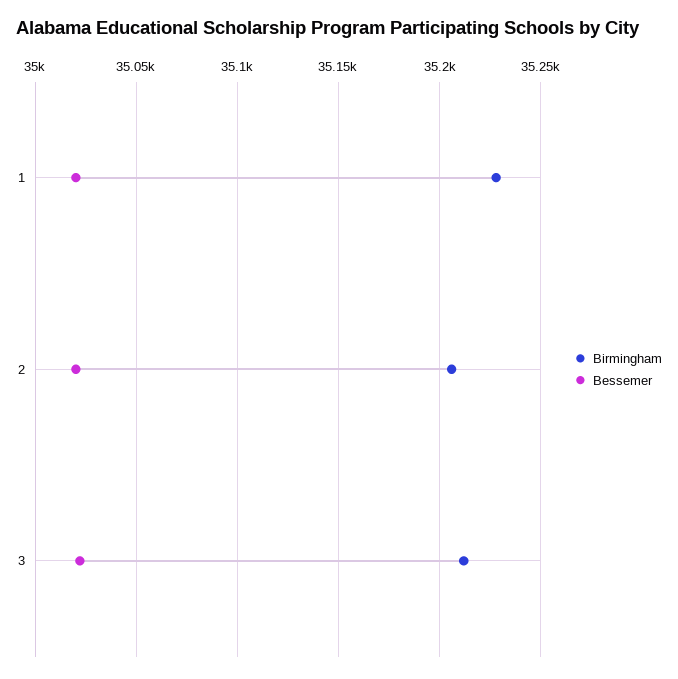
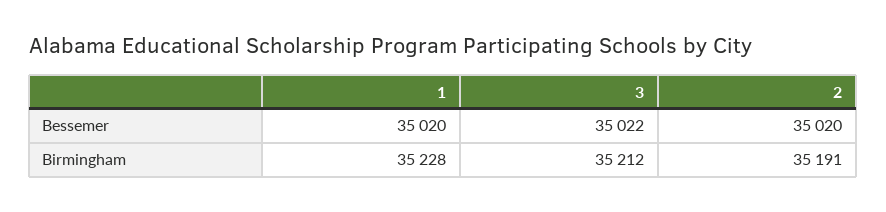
  {
    "Birmingham": {
      "1": 35228,
-     "2": 35205,
+     "2": 35191,
      "3": 35212
    },
    "Bessemer": {
      "1": 35020,
      "2": 35020,
      "3": 35022
    }
  }

